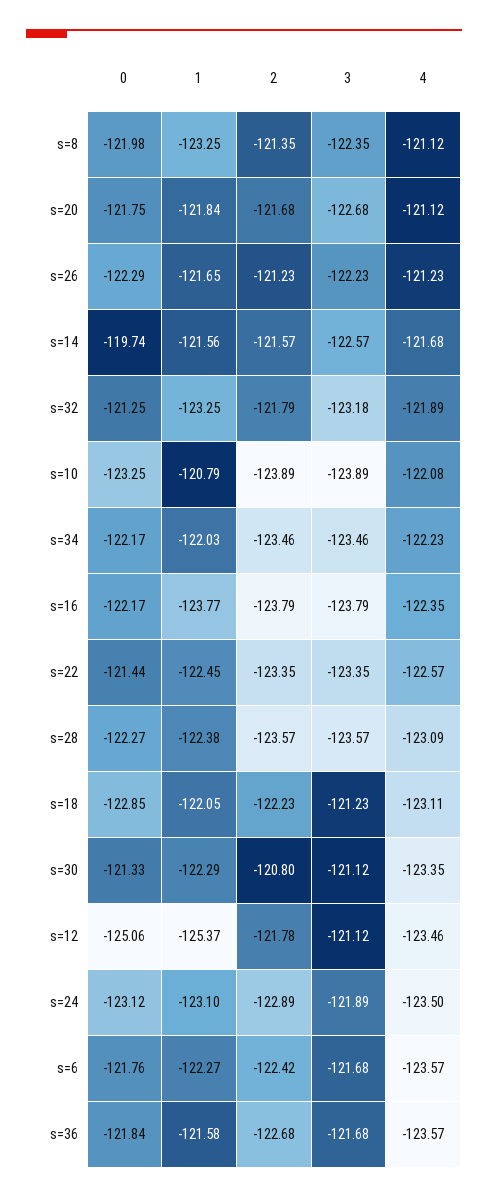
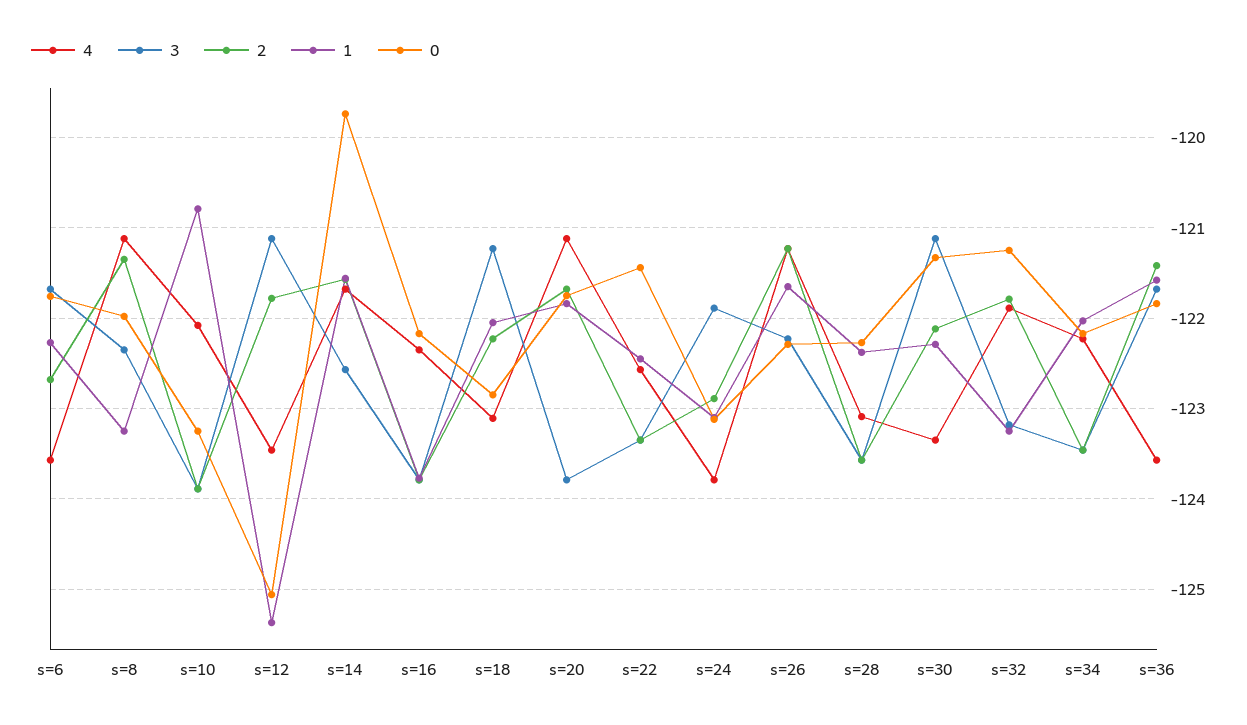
  {
    "0": {
      "s=8": -121.98,
      "s=20": -121.75,
      "s=26": -122.29,
      "s=14": -119.74,
      "s=32": -121.25,
      "s=10": -123.25,
      "s=34": -122.17,
      "s=16": -122.17,
      "s=22": -121.44,
      "s=28": -122.27,
      "s=18": -122.85,
      "s=30": -121.33,
      "s=12": -125.06,
      "s=24": -123.12,
      "s=6": -121.76,
      "s=36": -121.84
    },
    "1": {
      "s=8": -123.25,
      "s=20": -121.84,
      "s=26": -121.65,
      "s=14": -121.56,
      "s=32": -123.25,
      "s=10": -120.79,
      "s=34": -122.03,
      "s=16": -123.77,
      "s=22": -122.45,
      "s=28": -122.38,
      "s=18": -122.05,
      "s=30": -122.29,
      "s=12": -125.37,
      "s=24": -123.1,
      "s=6": -122.27,
      "s=36": -121.58
    },
    "2": {
      "s=8": -121.35,
      "s=20": -121.68,
      "s=26": -121.23,
      "s=14": -121.57,
      "s=32": -121.79,
      "s=10": -123.89,
      "s=34": -123.46,
      "s=16": -123.79,
      "s=22": -123.35,
      "s=28": -123.57,
      "s=18": -122.23,
-     "s=30": -120.8,
+     "s=30": -122.1,
      "s=12": -121.78,
      "s=24": -122.89,
-     "s=6": -122.42,
+     "s=6": -122.7,
-     "s=36": -122.68
+     "s=36": -121.4
    },
    "3": {
      "s=8": -122.35,
-     "s=20": -122.68,
+     "s=20": -123.8,
      "s=26": -122.23,
      "s=14": -122.57,
      "s=32": -123.18,
      "s=10": -123.89,
      "s=34": -123.46,
      "s=16": -123.79,
      "s=22": -123.35,
      "s=28": -123.57,
      "s=18": -121.23,
      "s=30": -121.12,
      "s=12": -121.12,
      "s=24": -121.89,
      "s=6": -121.68,
      "s=36": -121.68
    },
    "4": {
      "s=8": -121.12,
      "s=20": -121.12,
      "s=26": -121.23,
      "s=14": -121.68,
      "s=32": -121.89,
      "s=10": -122.08,
      "s=34": -122.23,
      "s=16": -122.35,
      "s=22": -122.57,
      "s=28": -123.09,
      "s=18": -123.11,
      "s=30": -123.35,
      "s=12": -123.46,
-     "s=24": -123.5,
+     "s=24": -123.8,
      "s=6": -123.57,
      "s=36": -123.57
    }
  }

